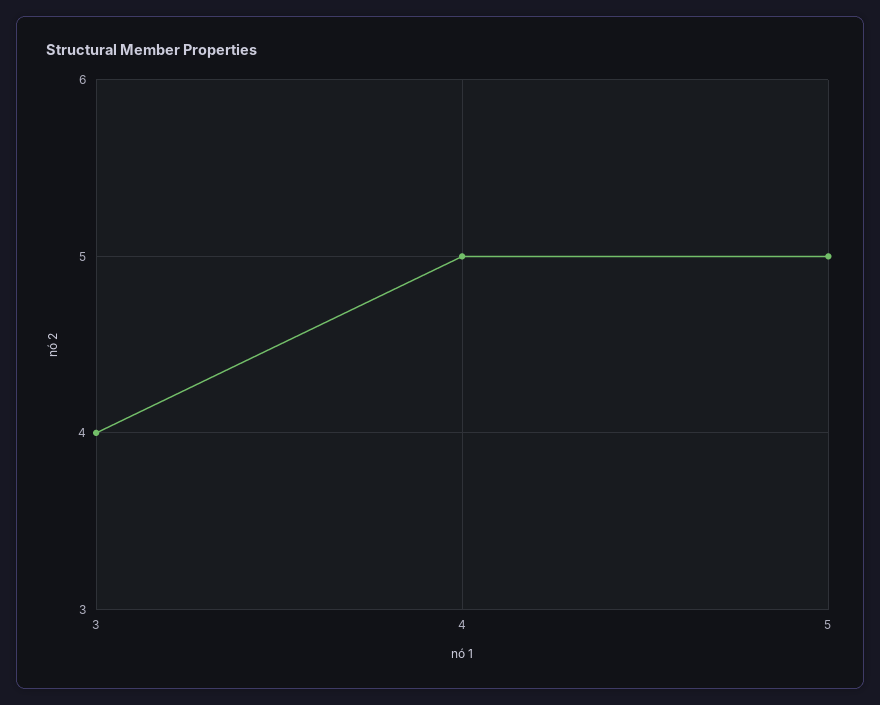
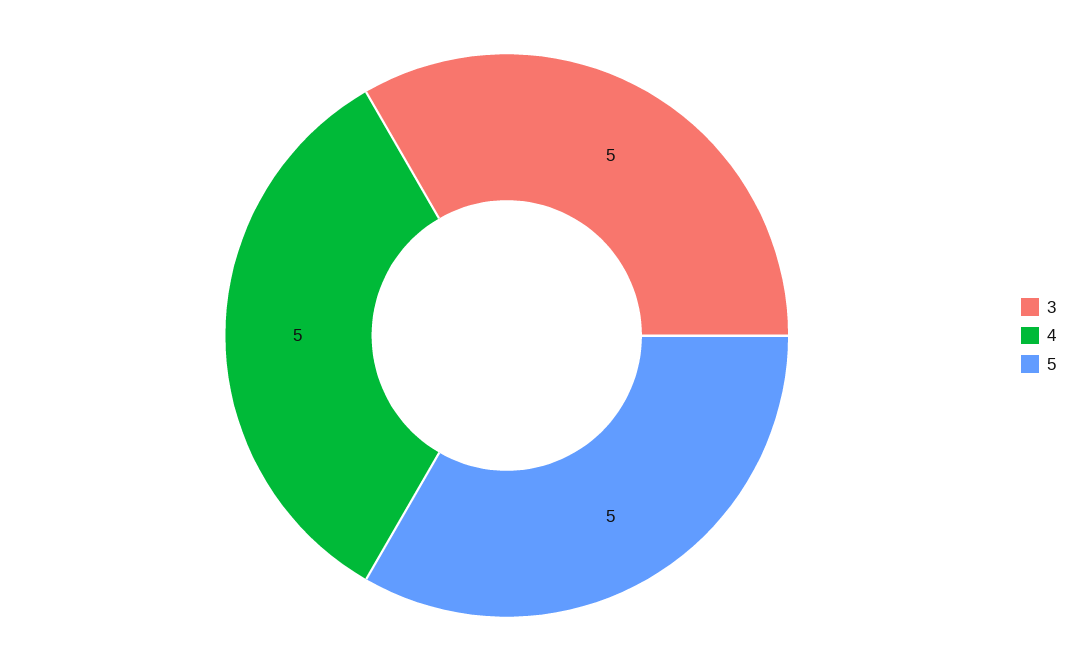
  {
-   "3": 4,
+   "3": 5,
    "4": 5,
    "5": 5
  }

